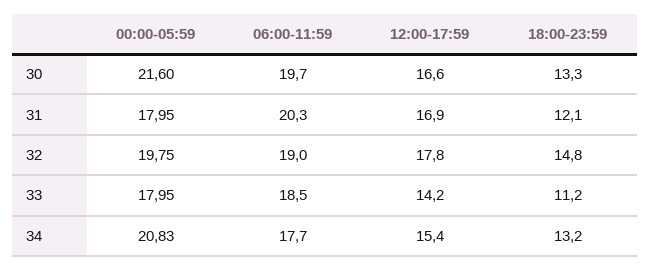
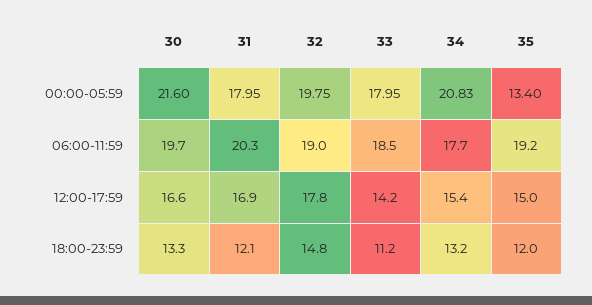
  {
    "00:00-05:59": {
      "30": 21.6,
      "31": 17.95,
      "32": 19.75,
      "33": 17.95,
-     "34": 20.83
+     "34": 20.83,
+     "35": 13.4
    },
    "06:00-11:59": {
      "30": 19.7,
      "31": 20.3,
      "32": 19,
      "33": 18.5,
-     "34": 17.7
+     "34": 17.7,
+     "35": 19.2
    },
    "12:00-17:59": {
      "30": 16.6,
      "31": 16.9,
      "32": 17.8,
      "33": 14.2,
-     "34": 15.4
+     "34": 15.4,
+     "35": 15
    },
    "18:00-23:59": {
      "30": 13.3,
      "31": 12.1,
      "32": 14.8,
      "33": 11.2,
-     "34": 13.2
+     "34": 13.2,
+     "35": 12
    }
  }

